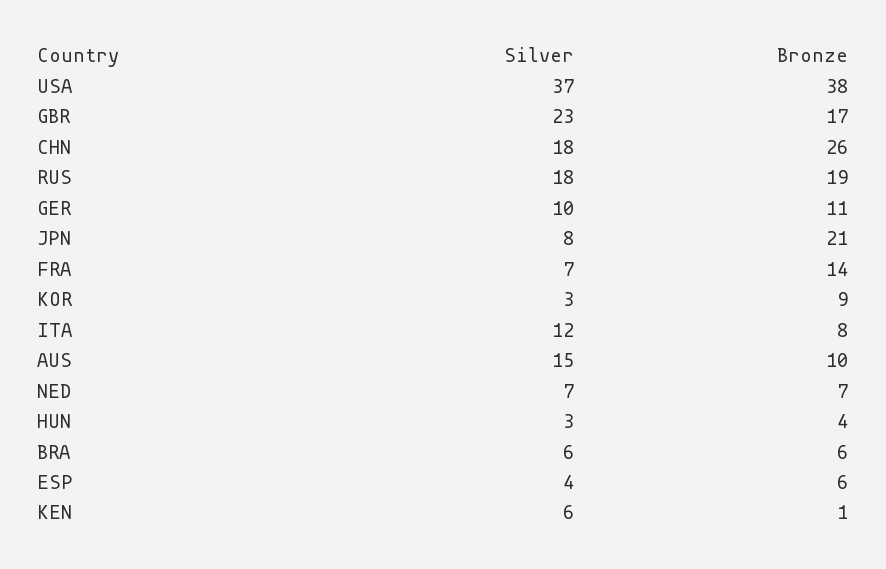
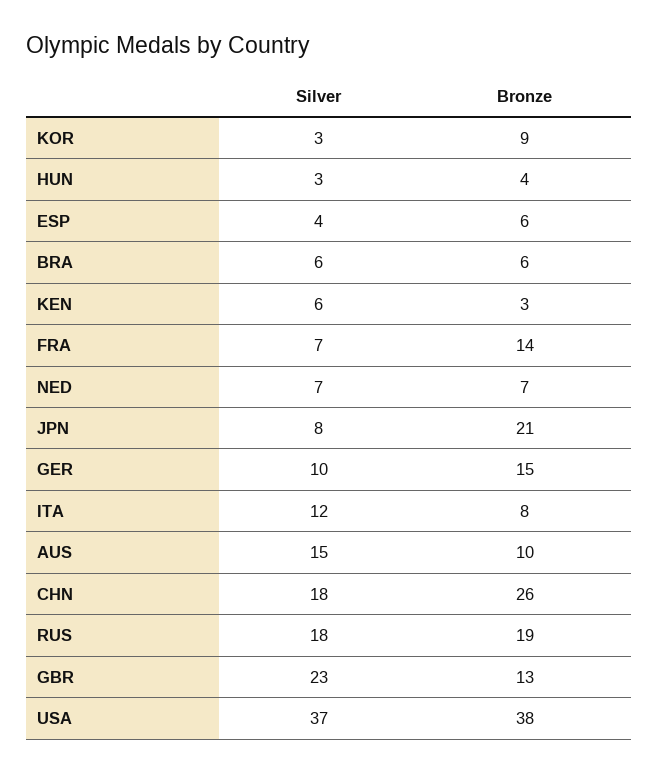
  {
    "Silver": {
      "USA": 37,
      "GBR": 23,
      "CHN": 18,
      "RUS": 18,
      "GER": 10,
      "JPN": 8,
      "FRA": 7,
      "KOR": 3,
      "ITA": 12,
      "AUS": 15,
      "NED": 7,
      "HUN": 3,
      "BRA": 6,
      "ESP": 4,
      "KEN": 6
    },
    "Bronze": {
      "USA": 38,
-     "GBR": 17,
+     "GBR": 13,
      "CHN": 26,
      "RUS": 19,
-     "GER": 11,
+     "GER": 15,
      "JPN": 21,
      "FRA": 14,
      "KOR": 9,
      "ITA": 8,
      "AUS": 10,
      "NED": 7,
      "HUN": 4,
      "BRA": 6,
      "ESP": 6,
-     "KEN": 1
+     "KEN": 3
    }
  }

